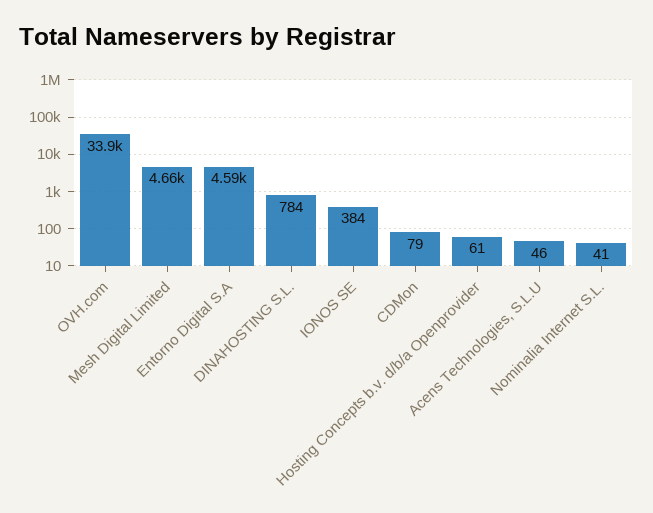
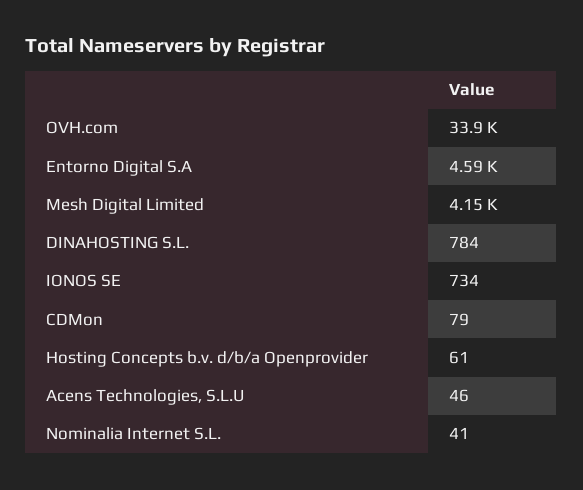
  {
    "OVH.com": 33900,
-   "Mesh Digital Limited": 4660,
+   "Mesh Digital Limited": 4150,
    "Entorno Digital S.A": 4590,
    "DINAHOSTING S.L.": 784,
-   "IONOS SE": 384,
+   "IONOS SE": 734,
    "CDMon": 79,
    "Hosting Concepts b.v. d/b/a Openprovider": 61,
    "Acens Technologies, S.L.U": 46,
    "Nominalia Internet S.L.": 41
  }

